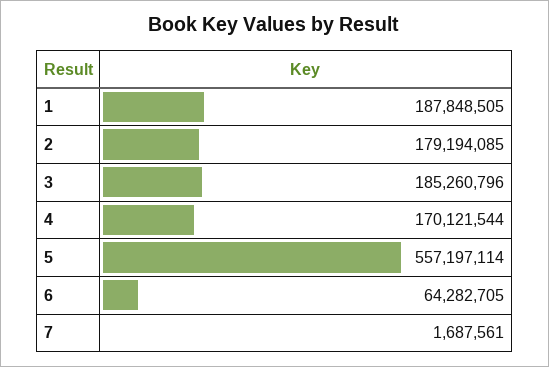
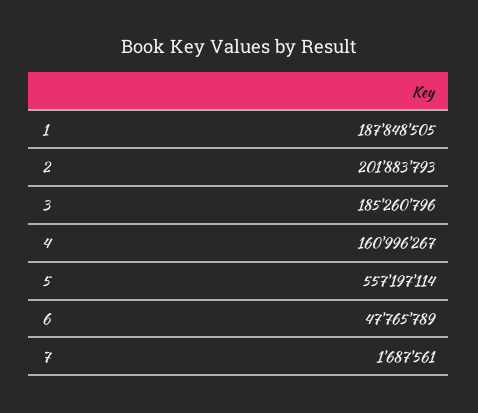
  {
    "1": 187848505,
-   "2": 179194085,
+   "2": 201883793,
    "3": 185260796,
-   "4": 170121544,
+   "4": 160996267,
    "5": 557197114,
-   "6": 64282705,
+   "6": 47765789,
    "7": 1687561
  }

